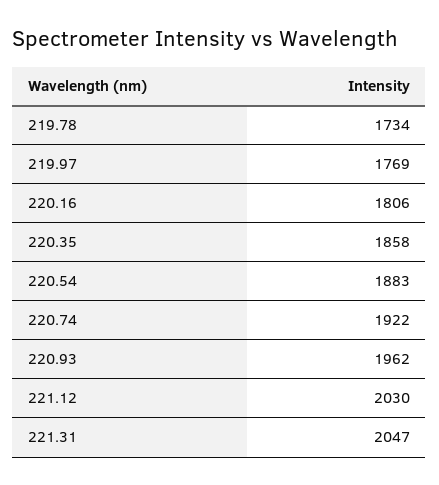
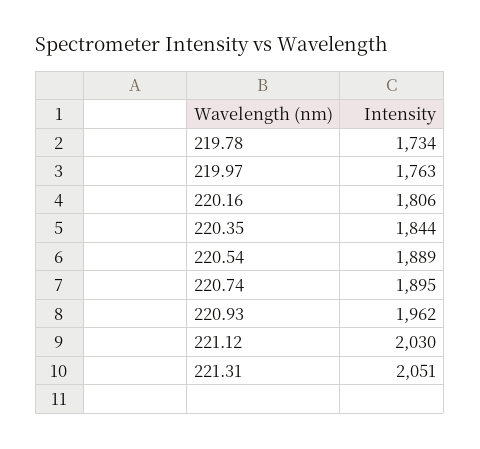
  {
    "219.78": 1734,
-   "219.97": 1769,
+   "219.97": 1763,
    "220.16": 1806,
-   "220.35": 1858,
+   "220.35": 1844,
-   "220.54": 1883,
+   "220.54": 1889,
-   "220.74": 1922,
+   "220.74": 1895,
    "220.93": 1962,
    "221.12": 2030,
-   "221.31": 2047
+   "221.31": 2051
  }

